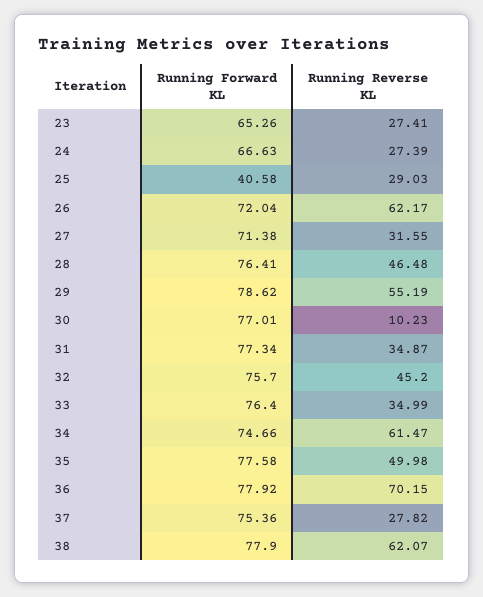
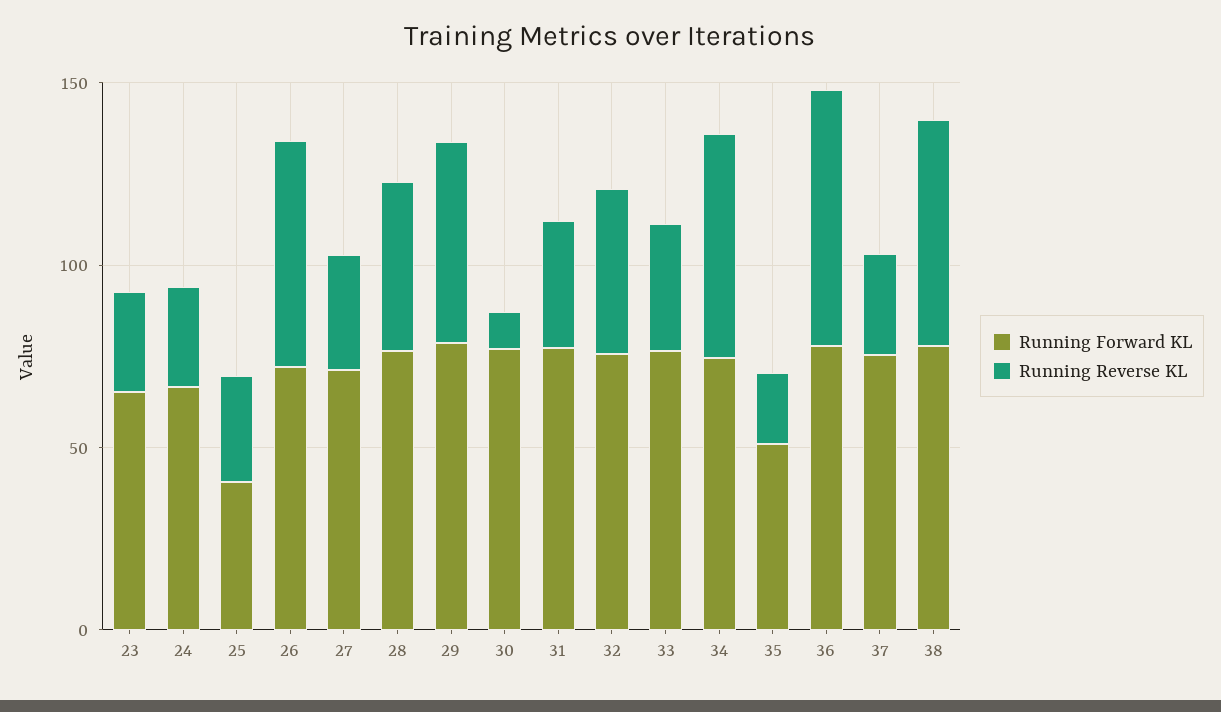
  {
    "Running Forward KL": {
      "23": 65.26,
      "24": 66.63,
      "25": 40.58,
      "26": 72.04,
      "27": 71.38,
      "28": 76.41,
      "29": 78.62,
      "30": 77.01,
      "31": 77.34,
      "32": 75.7,
      "33": 76.4,
      "34": 74.66,
-     "35": 77.58,
+     "35": 50,
      "36": 77.92,
      "37": 75.36,
      "38": 77.9
    },
    "Running Reverse KL": {
      "23": 27.41,
      "24": 27.39,
      "25": 29.03,
      "26": 62.17,
      "27": 31.55,
      "28": 46.48,
      "29": 55.19,
      "30": 10.23,
      "31": 34.87,
      "32": 45.2,
      "33": 34.99,
      "34": 61.47,
-     "35": 49.98,
+     "35": 20,
      "36": 70.15,
      "37": 27.82,
      "38": 62.07
    }
  }

